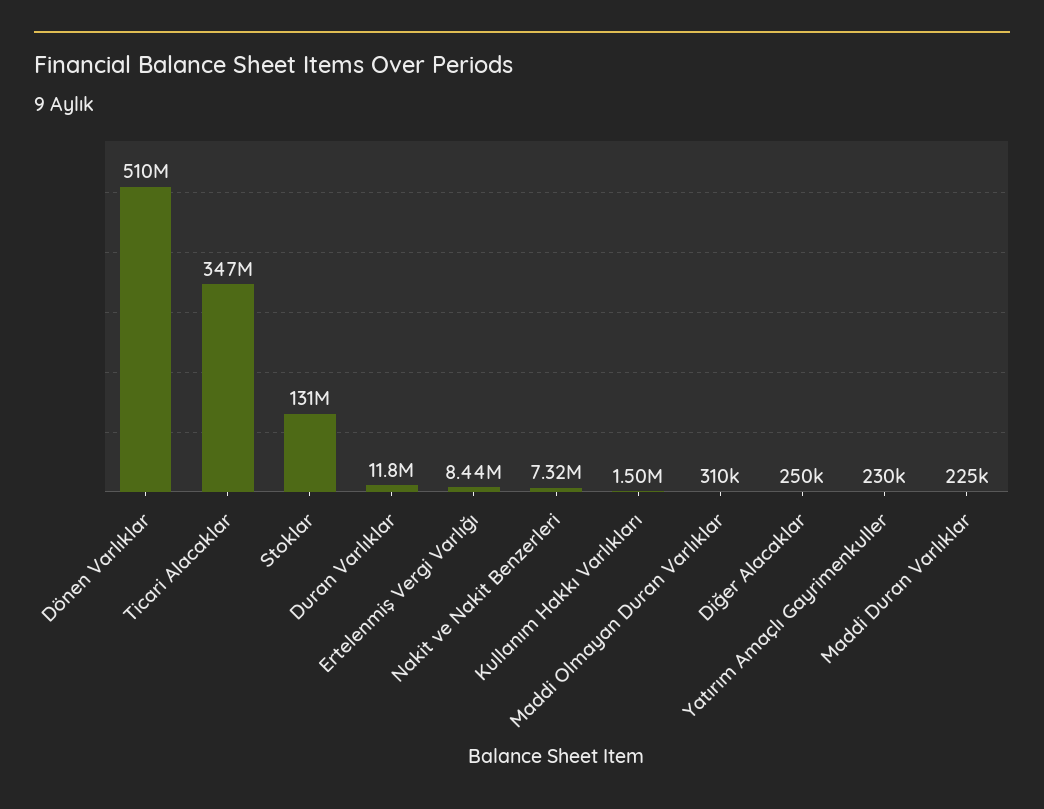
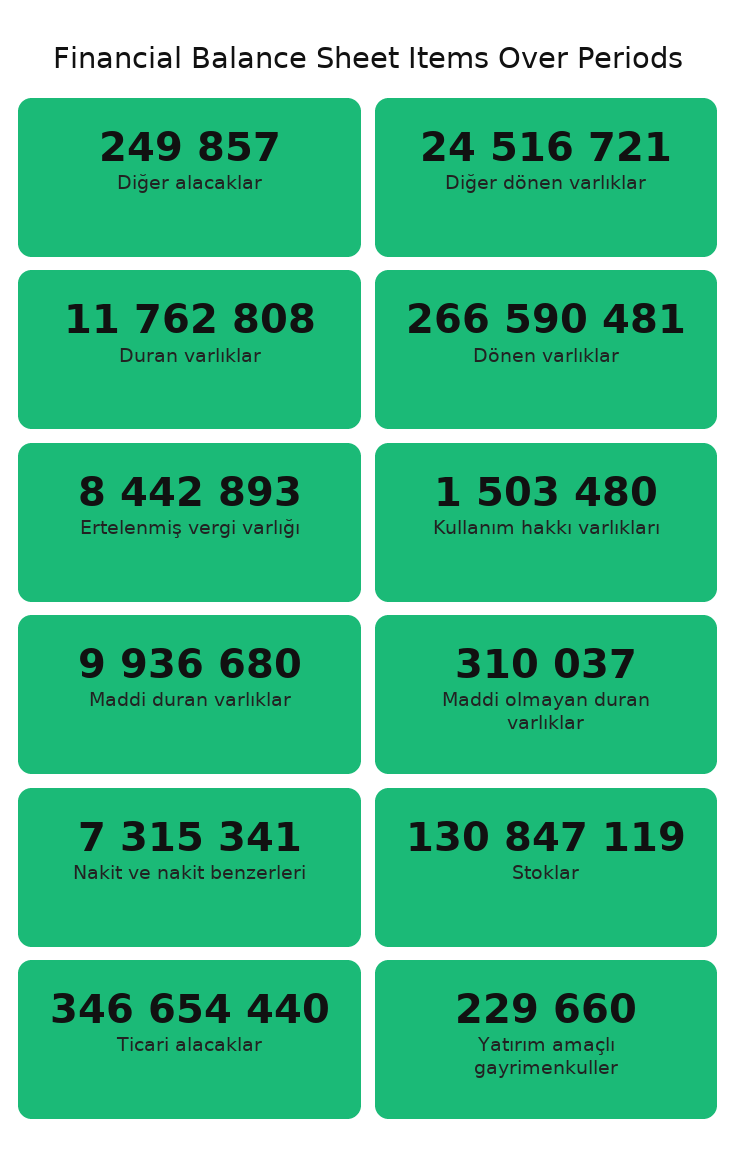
  {
-   "Dönen Varlıklar": 510000000,
+   "Dönen Varlıklar": 266590481,
    "Ticari Alacaklar": 346654440,
    "Stoklar": 130847119,
    "Duran Varlıklar": 11762808,
    "Ertelenmiş Vergi Varlığı": 8442893,
    "Nakit ve Nakit Benzerleri": 7315341,
    "Kullanım Hakkı Varlıkları": 1503480,
    "Maddi Olmayan Duran Varlıklar": 310037,
    "Diğer Alacaklar": 249857,
    "Yatırım Amaçlı Gayrimenkuller": 229660,
-   "Maddi Duran Varlıklar": 225000
+   "Maddi Duran Varlıklar": 9936680,
+   "Diğer dönen varlıklar": 24516721
  }

